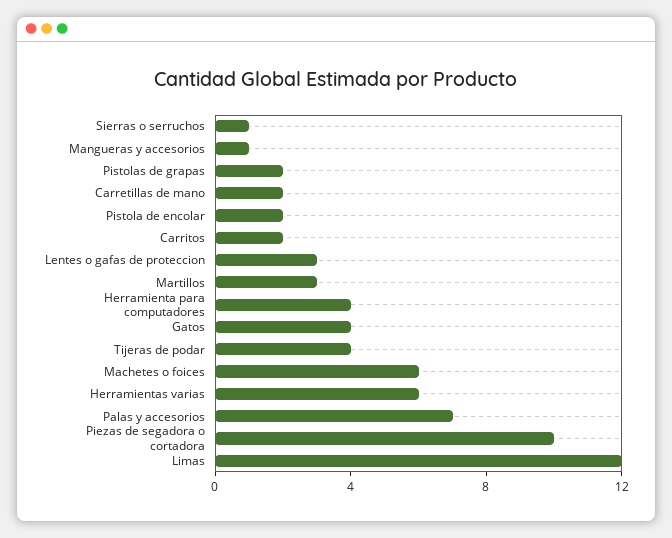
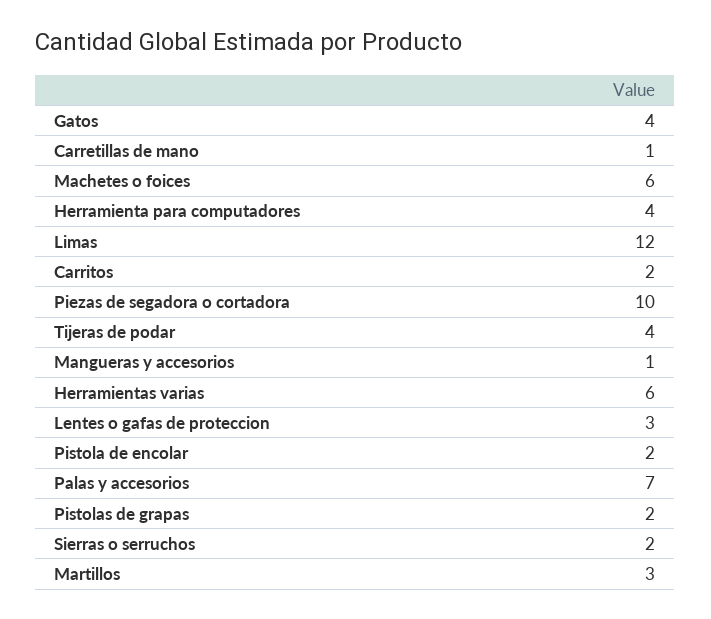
  {
-   "Sierras o serruchos": 1,
+   "Sierras o serruchos": 2,
    "Mangueras y accesorios": 1,
    "Pistolas de grapas": 2,
-   "Carretillas de mano": 2,
+   "Carretillas de mano": 1,
    "Pistola de encolar": 2,
    "Carritos": 2,
    "Lentes o gafas de proteccion": 3,
    "Martillos": 3,
    "Herramienta para computadores": 4,
    "Gatos": 4,
    "Tijeras de podar": 4,
    "Machetes o foices": 6,
    "Herramientas varias": 6,
    "Palas y accesorios": 7,
    "Piezas de segadora o cortadora": 10,
    "Limas": 12
  }

